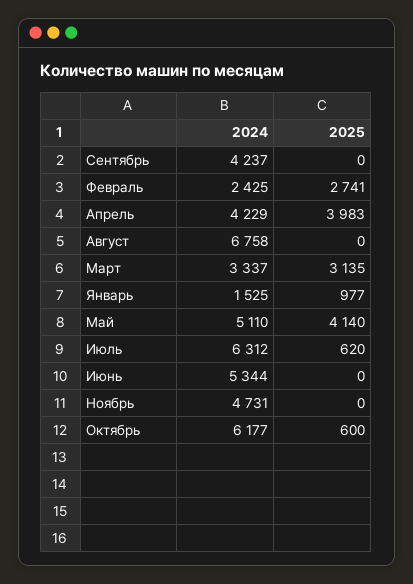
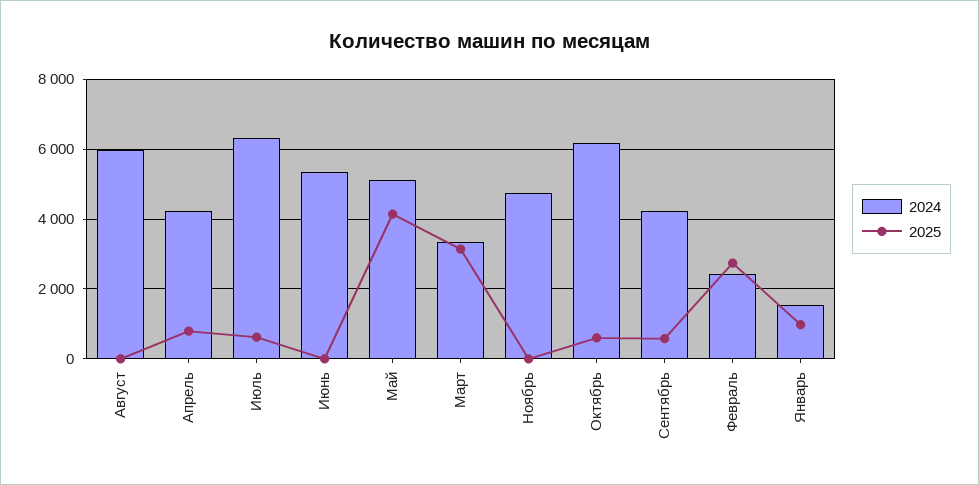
  {
    "2024": {
      "Сентябрь": 4237,
      "Февраль": 2425,
      "Апрель": 4229,
-     "Август": 6758,
+     "Август": 6000,
      "Март": 3337,
      "Январь": 1525,
      "Май": 5110,
      "Июль": 6312,
      "Июнь": 5344,
      "Ноябрь": 4731,
      "Октябрь": 6177
    },
    "2025": {
-     "Сентябрь": 0,
+     "Сентябрь": 600,
      "Февраль": 2741,
-     "Апрель": 3983,
+     "Апрель": 800,
      "Август": 0,
      "Март": 3135,
      "Январь": 977,
      "Май": 4140,
      "Июль": 620,
      "Июнь": 0,
      "Ноябрь": 0,
      "Октябрь": 600
    }
  }

